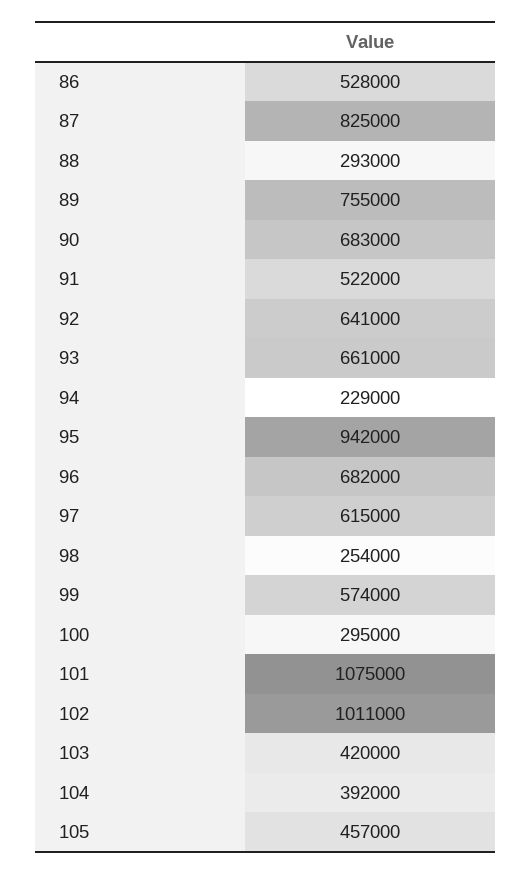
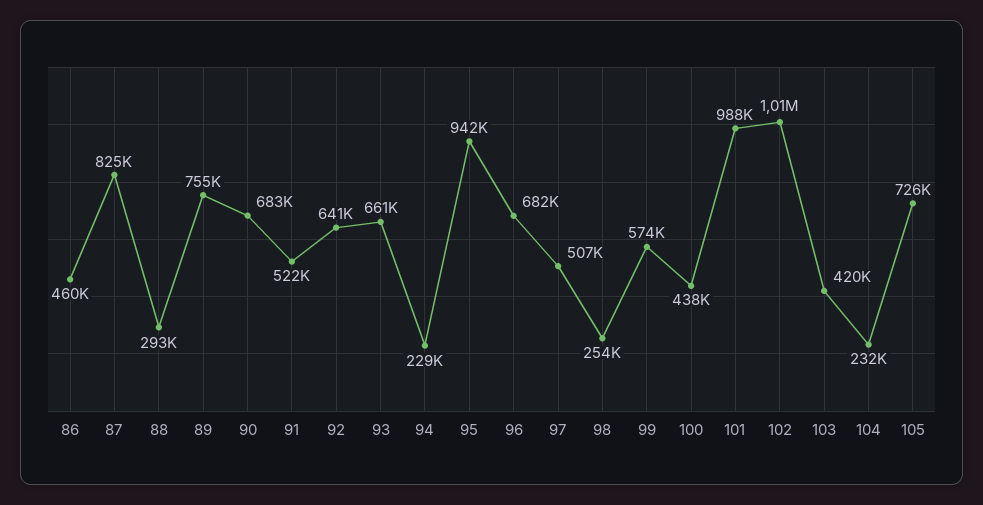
  {
-   "86": 528000,
+   "86": 460000,
    "87": 825000,
    "88": 293000,
    "89": 755000,
    "90": 683000,
    "91": 522000,
    "92": 641000,
    "93": 661000,
    "94": 229000,
    "95": 942000,
    "96": 682000,
-   "97": 615000,
+   "97": 507000,
    "98": 254000,
    "99": 574000,
-   "100": 295000,
+   "100": 438000,
-   "101": 1075000,
+   "101": 988000,
    "102": 1011000,
    "103": 420000,
-   "104": 392000,
+   "104": 232000,
-   "105": 457000
+   "105": 726000
  }

